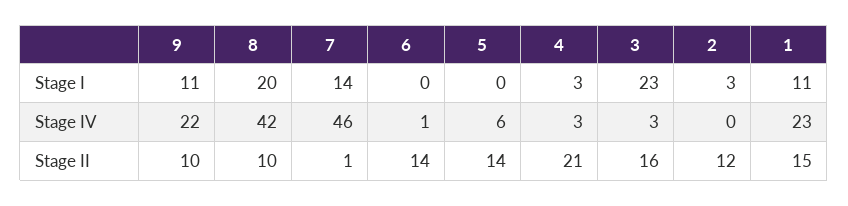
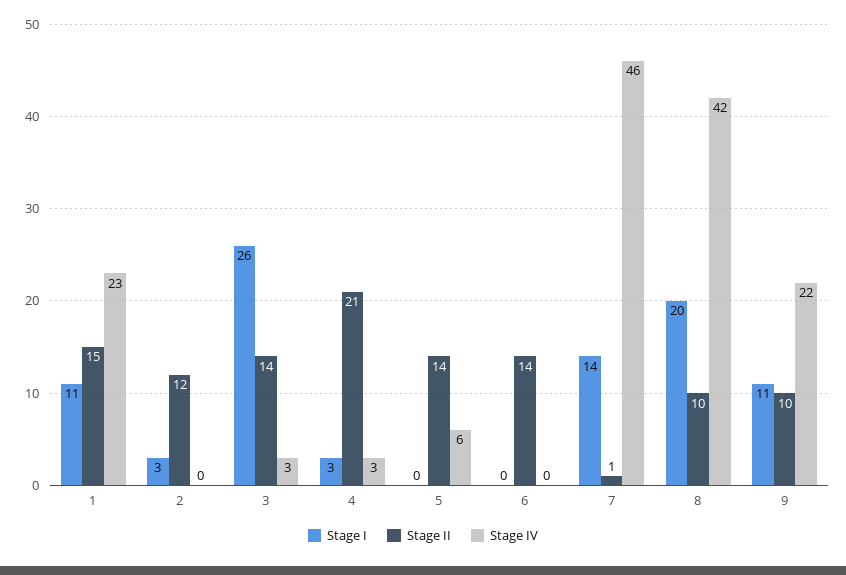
  {
    "Stage I": {
      "9": 11,
      "8": 20,
      "7": 14,
      "6": 0,
      "5": 0,
      "4": 3,
-     "3": 23,
+     "3": 26,
      "2": 3,
      "1": 11
    },
    "Stage IV": {
      "9": 22,
      "8": 42,
      "7": 46,
-     "6": 1,
+     "6": 0,
      "5": 6,
      "4": 3,
      "3": 3,
      "2": 0,
      "1": 23
    },
    "Stage II": {
      "9": 10,
      "8": 10,
      "7": 1,
      "6": 14,
      "5": 14,
      "4": 21,
-     "3": 16,
+     "3": 14,
      "2": 12,
      "1": 15
    }
  }

